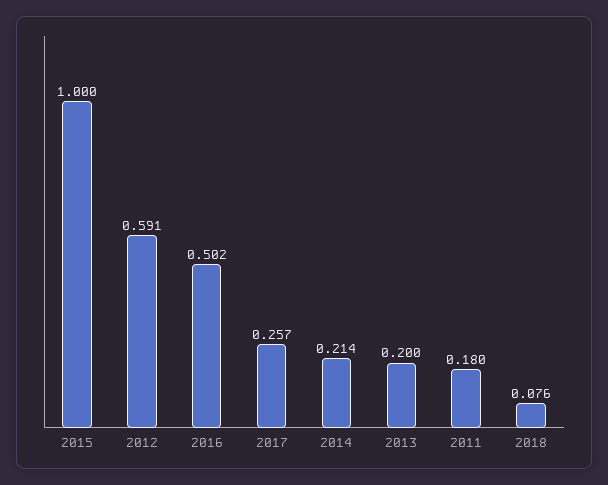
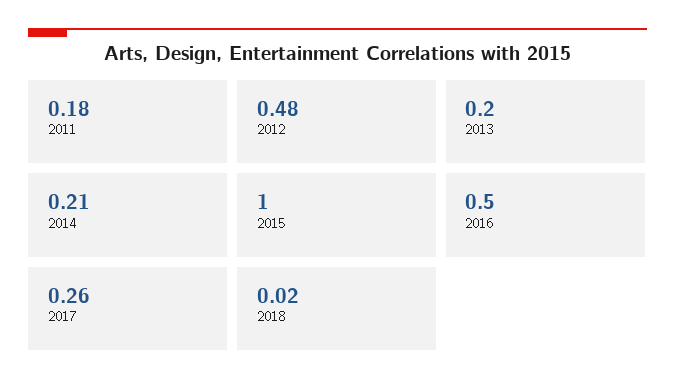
  {
    "2015": 1,
-   "2012": 0.591,
+   "2012": 0.48,
    "2016": 0.502,
    "2017": 0.257,
    "2014": 0.214,
    "2013": 0.2,
    "2011": 0.18,
-   "2018": 0.076
+   "2018": 0.02
  }

